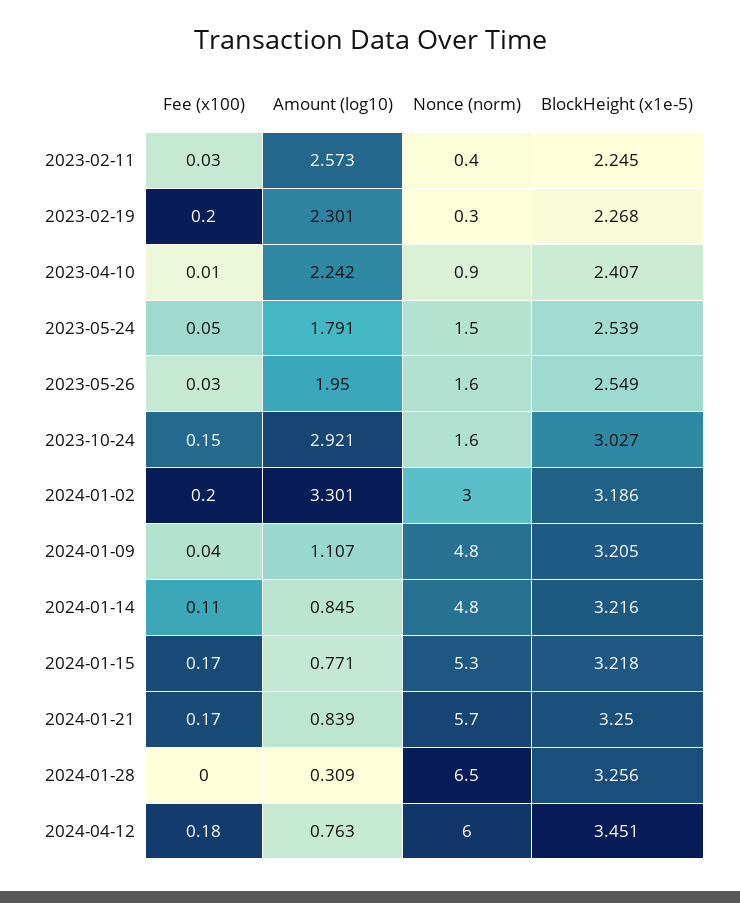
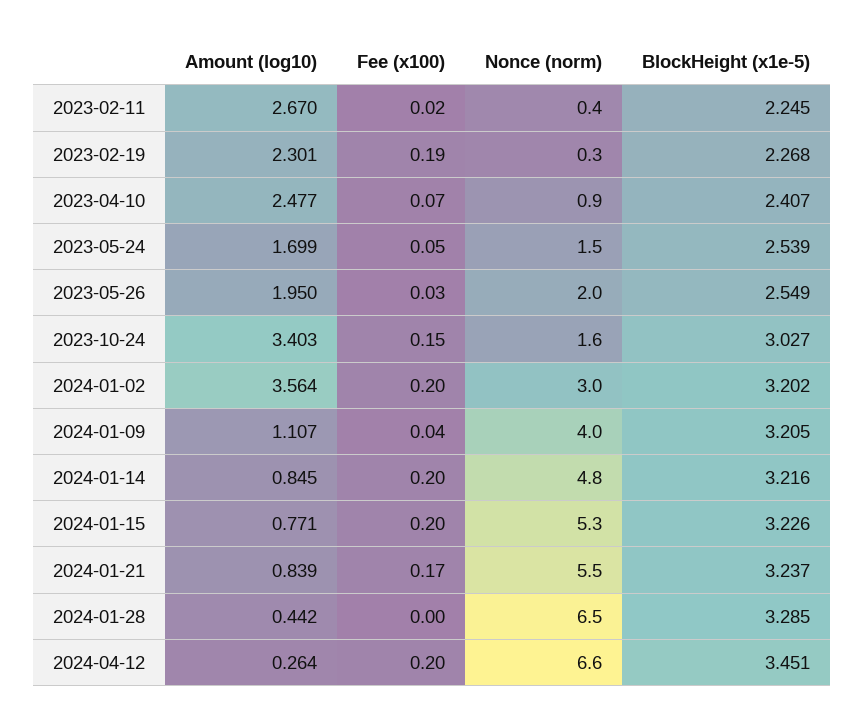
  {
    "Fee (x100)": {
-     "2023-02-11": 0.03,
+     "2023-02-11": 0.02,
-     "2023-02-19": 0.2,
+     "2023-02-19": 0.19,
-     "2023-04-10": 0.01,
+     "2023-04-10": 0.07,
      "2023-05-24": 0.05,
      "2023-05-26": 0.03,
      "2023-10-24": 0.15,
      "2024-01-02": 0.2,
      "2024-01-09": 0.04,
-     "2024-01-14": 0.11,
+     "2024-01-14": 0.2,
-     "2024-01-15": 0.17,
+     "2024-01-15": 0.2,
      "2024-01-21": 0.17,
      "2024-01-28": 0,
-     "2024-04-12": 0.18
+     "2024-04-12": 0.2
    },
    "Amount (log10)": {
-     "2023-02-11": 2.573,
+     "2023-02-11": 2.67,
      "2023-02-19": 2.301,
-     "2023-04-10": 2.242,
+     "2023-04-10": 2.477,
-     "2023-05-24": 1.791,
+     "2023-05-24": 1.699,
      "2023-05-26": 1.95,
-     "2023-10-24": 2.921,
+     "2023-10-24": 3.403,
-     "2024-01-02": 3.301,
+     "2024-01-02": 3.564,
      "2024-01-09": 1.107,
      "2024-01-14": 0.845,
      "2024-01-15": 0.771,
      "2024-01-21": 0.839,
-     "2024-01-28": 0.309,
+     "2024-01-28": 0.442,
-     "2024-04-12": 0.763
+     "2024-04-12": 0.264
    },
    "Nonce (norm)": {
      "2023-02-11": 0.4,
      "2023-02-19": 0.3,
      "2023-04-10": 0.9,
      "2023-05-24": 1.5,
-     "2023-05-26": 1.6,
+     "2023-05-26": 2,
      "2023-10-24": 1.6,
      "2024-01-02": 3,
-     "2024-01-09": 4.8,
+     "2024-01-09": 4,
      "2024-01-14": 4.8,
      "2024-01-15": 5.3,
-     "2024-01-21": 5.7,
+     "2024-01-21": 5.5,
      "2024-01-28": 6.5,
-     "2024-04-12": 6
+     "2024-04-12": 6.6
    },
    "BlockHeight (x1e-5)": {
      "2023-02-11": 2.245,
      "2023-02-19": 2.268,
      "2023-04-10": 2.407,
      "2023-05-24": 2.539,
      "2023-05-26": 2.549,
      "2023-10-24": 3.027,
-     "2024-01-02": 3.186,
+     "2024-01-02": 3.202,
      "2024-01-09": 3.205,
      "2024-01-14": 3.216,
-     "2024-01-15": 3.218,
+     "2024-01-15": 3.226,
-     "2024-01-21": 3.25,
+     "2024-01-21": 3.237,
-     "2024-01-28": 3.256,
+     "2024-01-28": 3.285,
      "2024-04-12": 3.451
    }
  }

